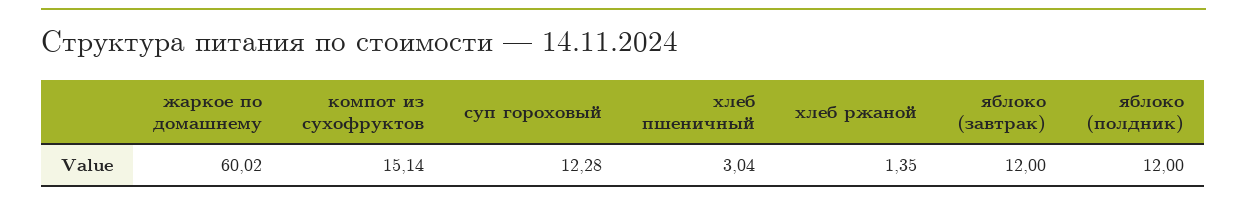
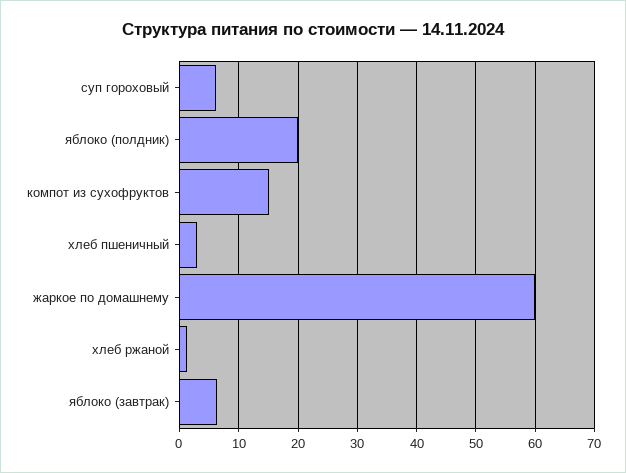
  {
    "жаркое по домашнему": 60.02,
    "компот из сухофруктов": 15.14,
-   "суп гороховый": 12.28,
+   "суп гороховый": 6,
    "хлеб пшеничный": 3.04,
    "хлеб ржаной": 1.35,
-   "яблоко (завтрак)": 12,
+   "яблоко (завтрак)": 6,
-   "яблоко (полдник)": 12
+   "яблоко (полдник)": 20
  }

